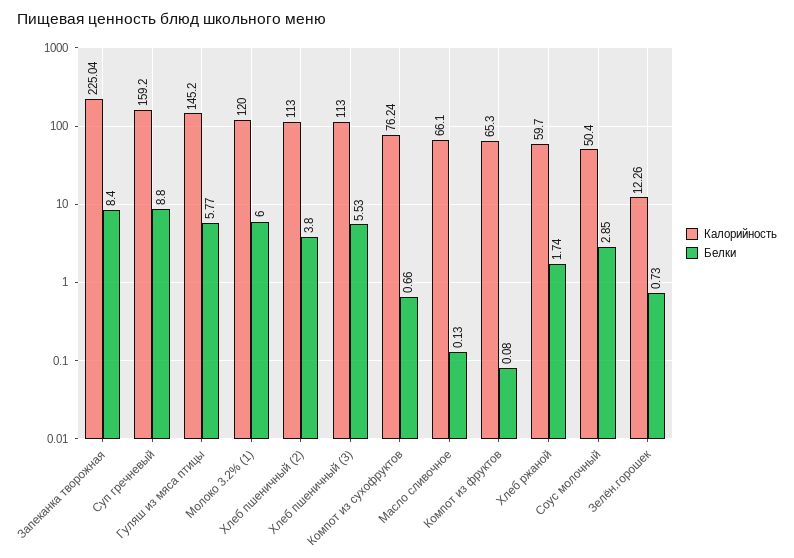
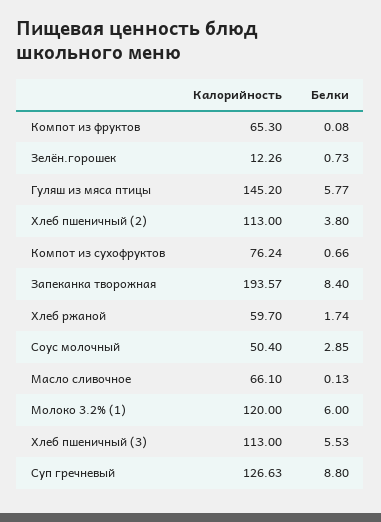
  {
    "Калорийность": {
-     "Запеканка творожная": 225.04,
+     "Запеканка творожная": 193.57,
-     "Суп гречневый": 159.2,
+     "Суп гречневый": 126.63,
      "Гуляш из мяса птицы": 145.2,
      "Молоко 3.2% (1)": 120,
      "Хлеб пшеничный (2)": 113,
      "Хлеб пшеничный (3)": 113,
      "Компот из сухофруктов": 76.24,
      "Масло сливочное": 66.1,
      "Компот из фруктов": 65.3,
      "Хлеб ржаной": 59.7,
      "Соус молочный": 50.4,
      "Зелён.горошек": 12.26
    },
    "Белки": {
      "Запеканка творожная": 8.4,
      "Суп гречневый": 8.8,
      "Гуляш из мяса птицы": 5.77,
      "Молоко 3.2% (1)": 6,
      "Хлеб пшеничный (2)": 3.8,
      "Хлеб пшеничный (3)": 5.53,
      "Компот из сухофруктов": 0.66,
      "Масло сливочное": 0.13,
      "Компот из фруктов": 0.08,
      "Хлеб ржаной": 1.74,
      "Соус молочный": 2.85,
      "Зелён.горошек": 0.73
    }
  }

